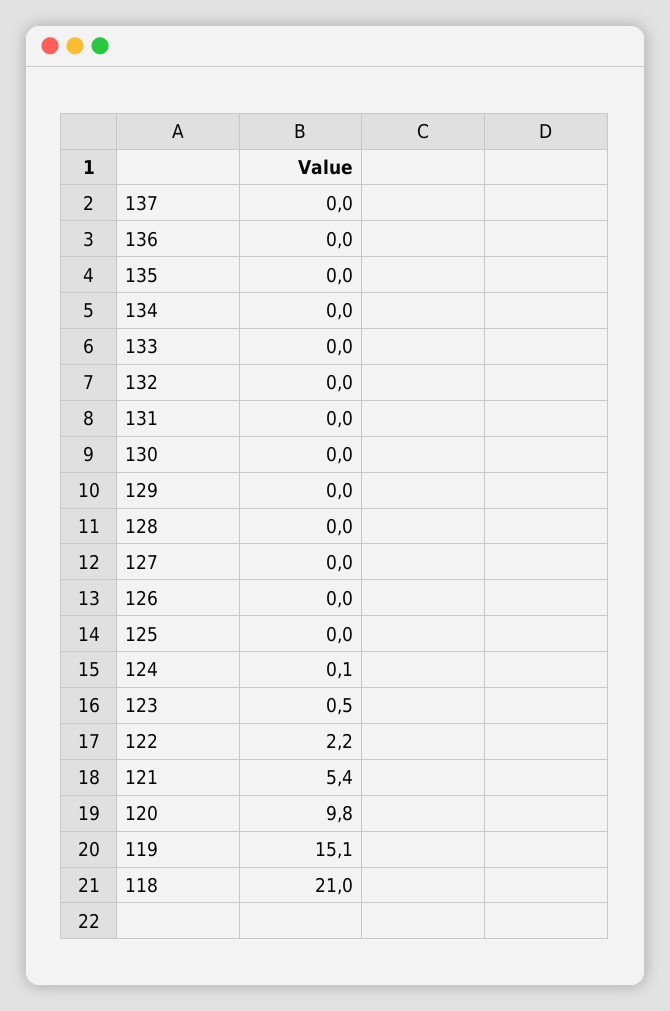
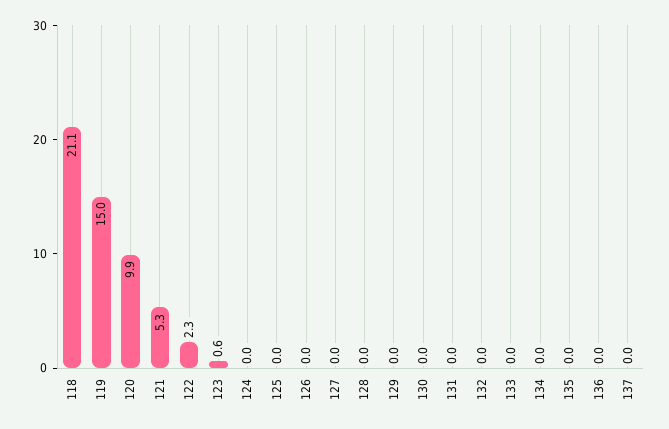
  {
    "137": 0,
    "136": 0,
    "135": 0,
    "134": 0,
    "133": 0,
    "132": 0,
    "131": 0,
    "130": 0,
    "129": 0,
    "128": 0,
    "127": 0,
    "126": 0,
    "125": 0,
-   "124": 0.1,
+   "124": 0,
-   "123": 0.5,
+   "123": 0.6,
-   "122": 2.2,
+   "122": 2.3,
-   "121": 5.4,
+   "121": 5.3,
-   "120": 9.8,
+   "120": 9.9,
-   "119": 15.1,
+   "119": 15,
-   "118": 21
+   "118": 21.1
  }

